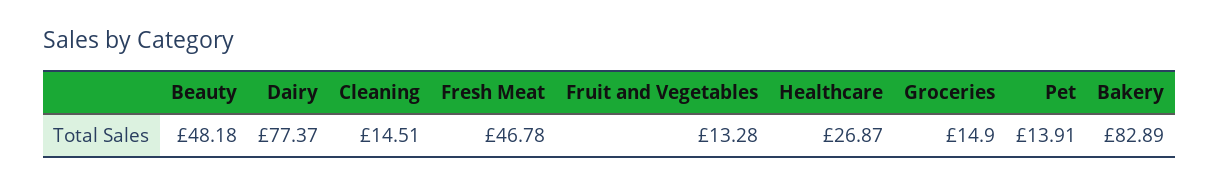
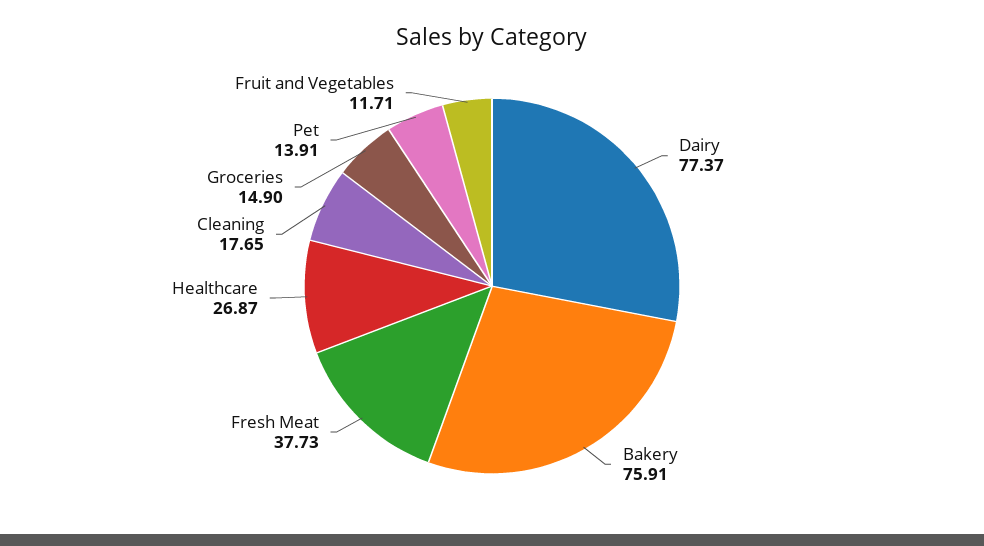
  {
-   "Beauty": 48.18,
    "Dairy": 77.37,
-   "Cleaning": 14.51,
+   "Cleaning": 17.65,
-   "Fresh Meat": 46.78,
+   "Fresh Meat": 37.73,
-   "Fruit and Vegetables": 13.28,
+   "Fruit and Vegetables": 11.71,
    "Healthcare": 26.87,
    "Groceries": 14.9,
    "Pet": 13.91,
-   "Bakery": 82.89
+   "Bakery": 75.91
  }

